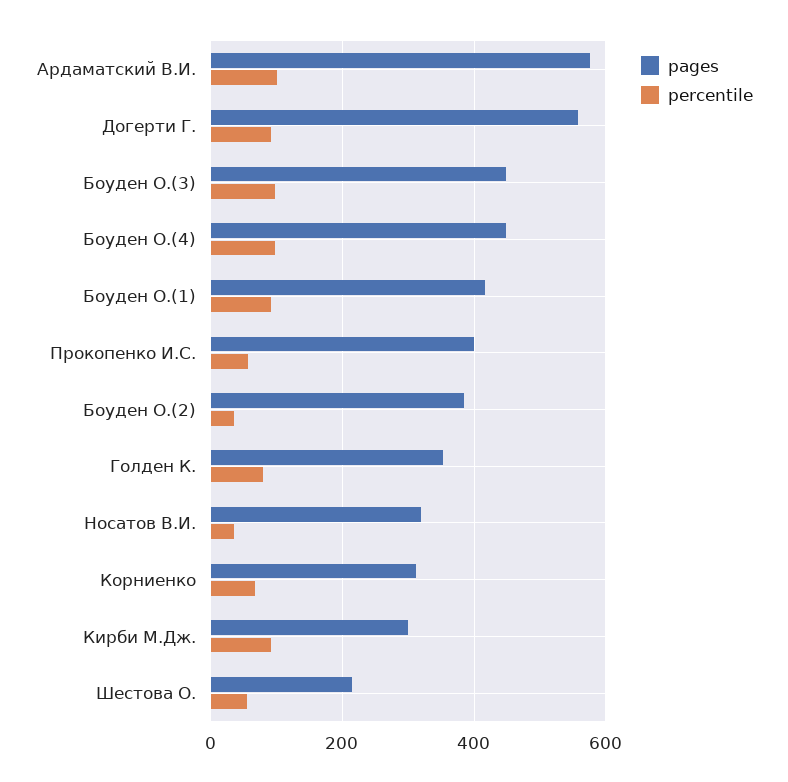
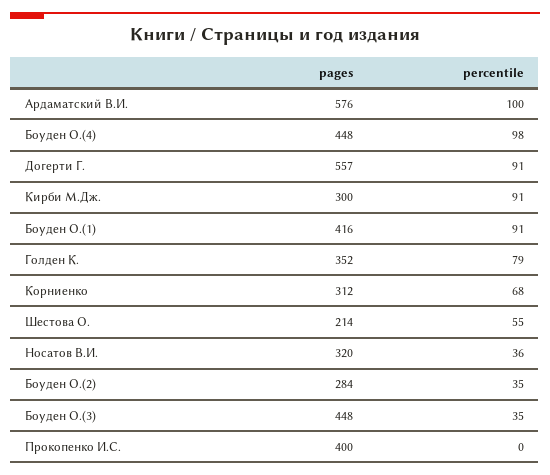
  {
    "pages": {
      "Ардаматский В.И.": 576,
      "Догерти Г.": 557,
      "Боуден О.(3)": 448,
      "Боуден О.(4)": 448,
      "Боуден О.(1)": 416,
      "Прокопенко И.С.": 400,
-     "Боуден О.(2)": 380,
+     "Боуден О.(2)": 284,
      "Голден К.": 352,
      "Носатов В.И.": 320,
      "Корниенко": 312,
      "Кирби М.Дж.": 300,
      "Шестова О.": 214
    },
    "percentile": {
      "Ардаматский В.И.": 100,
      "Догерти Г.": 91,
-     "Боуден О.(3)": 100,
+     "Боуден О.(3)": 35,
      "Боуден О.(4)": 98,
      "Боуден О.(1)": 91,
-     "Прокопенко И.С.": 60,
+     "Прокопенко И.С.": 0,
      "Боуден О.(2)": 35,
      "Голден К.": 79,
      "Носатов В.И.": 36,
      "Корниенко": 68,
      "Кирби М.Дж.": 91,
      "Шестова О.": 55
    }
  }

